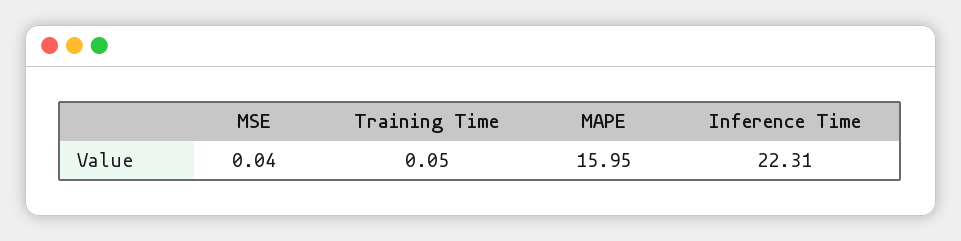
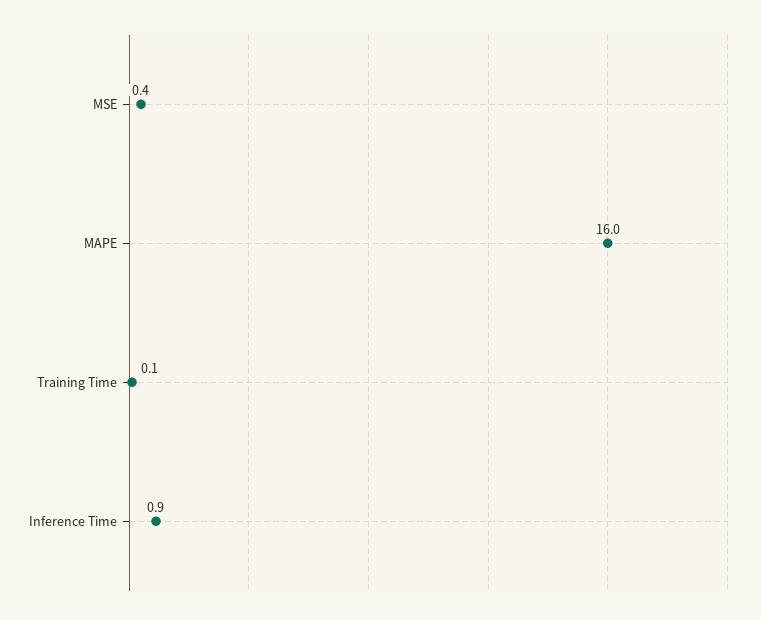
  {
-   "MSE": 0.04,
+   "MSE": 0.4,
    "Training Time": 0.05,
    "MAPE": 15.95,
-   "Inference Time": 22.31
+   "Inference Time": 0.9
  }

